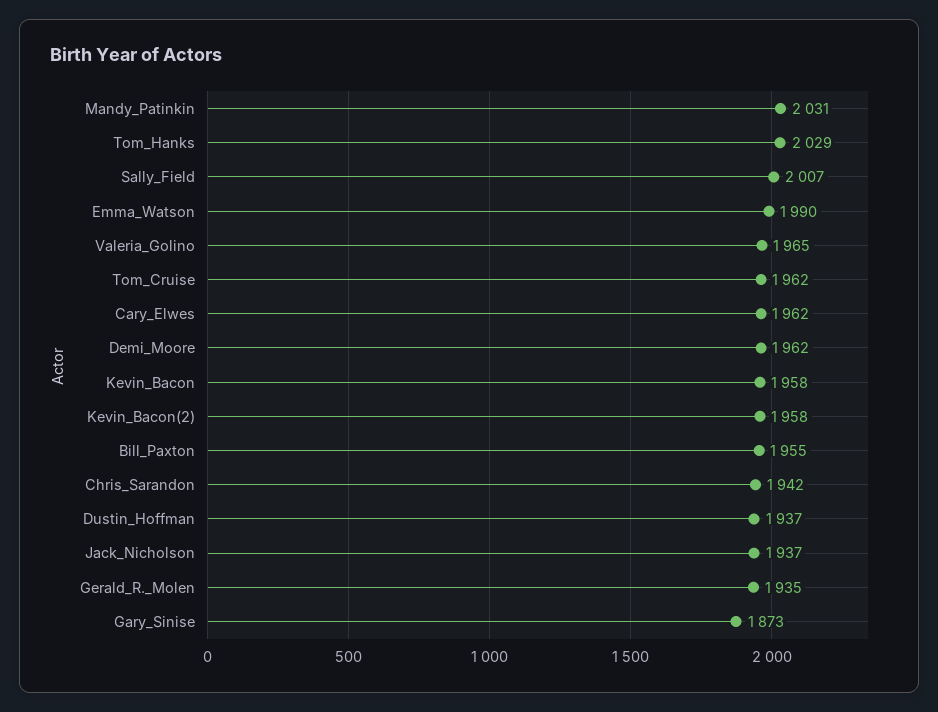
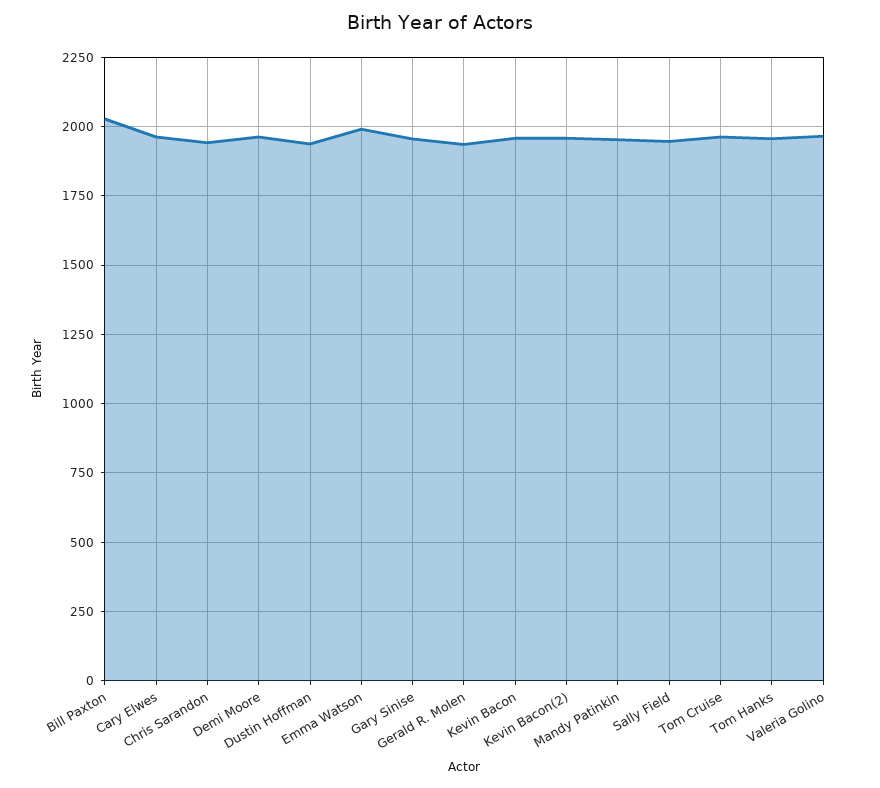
  {
-   "Mandy_Patinkin": 2031,
+   "Mandy_Patinkin": 1950,
-   "Tom_Hanks": 2029,
+   "Tom_Hanks": 1950,
-   "Sally_Field": 2007,
+   "Sally_Field": 1950,
    "Emma_Watson": 1990,
    "Valeria_Golino": 1965,
    "Tom_Cruise": 1962,
    "Cary_Elwes": 1962,
    "Demi_Moore": 1962,
    "Kevin_Bacon": 1958,
    "Kevin_Bacon(2)": 1958,
-   "Bill_Paxton": 1955,
+   "Bill_Paxton": 2025,
    "Chris_Sarandon": 1942,
    "Dustin_Hoffman": 1937,
-   "Jack_Nicholson": 1937,
    "Gerald_R._Molen": 1935,
-   "Gary_Sinise": 1873
+   "Gary_Sinise": 1950
  }

